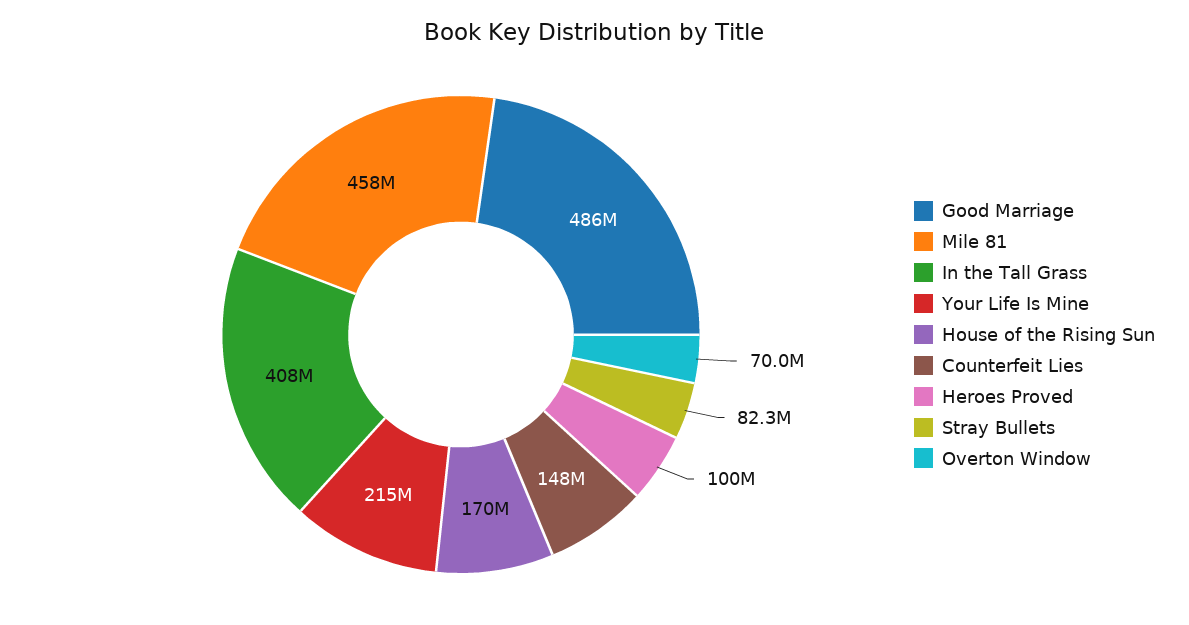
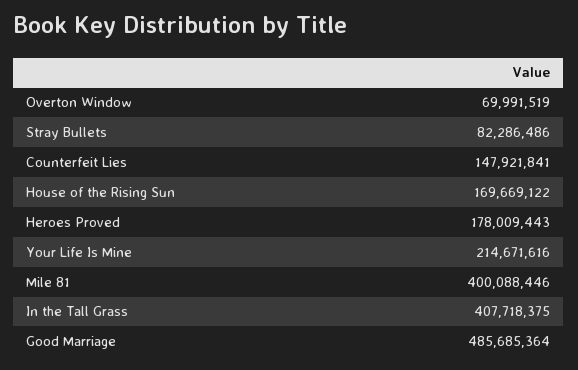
  {
    "Good Marriage": 485685364,
-   "Mile 81": 458000000,
+   "Mile 81": 400088446,
    "In the Tall Grass": 407718375,
    "Your Life Is Mine": 214671616,
    "House of the Rising Sun": 169669122,
    "Counterfeit Lies": 147921841,
-   "Heroes Proved": 100000000,
+   "Heroes Proved": 178009443,
    "Stray Bullets": 82286486,
    "Overton Window": 69991519
  }

